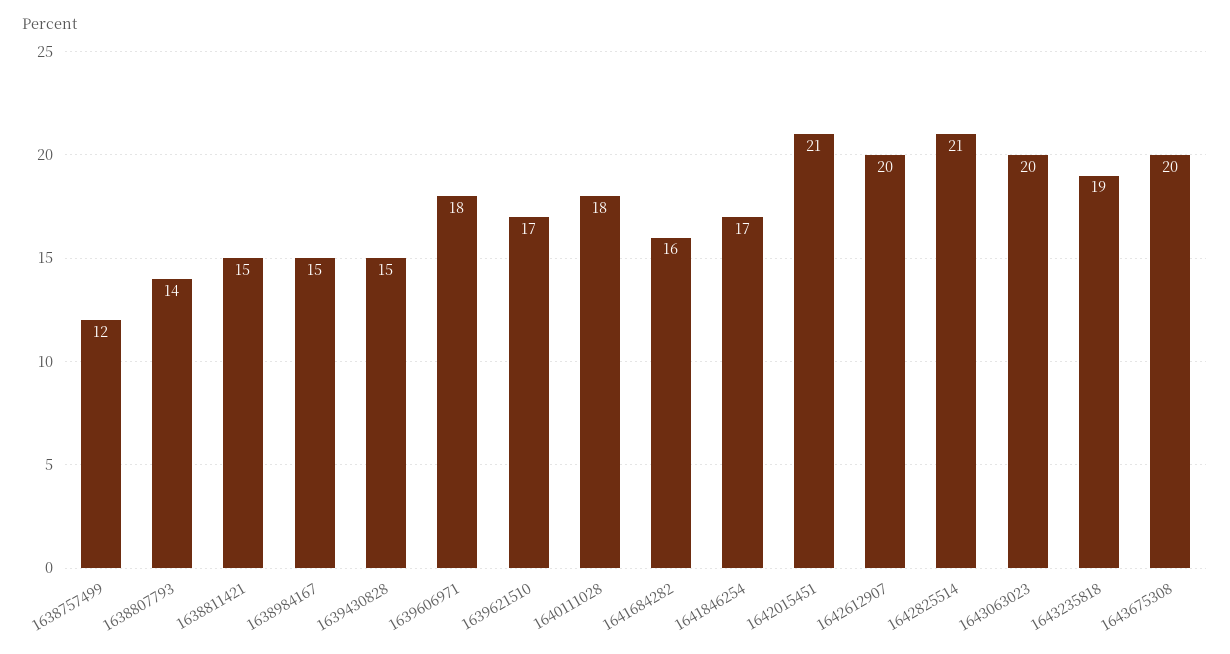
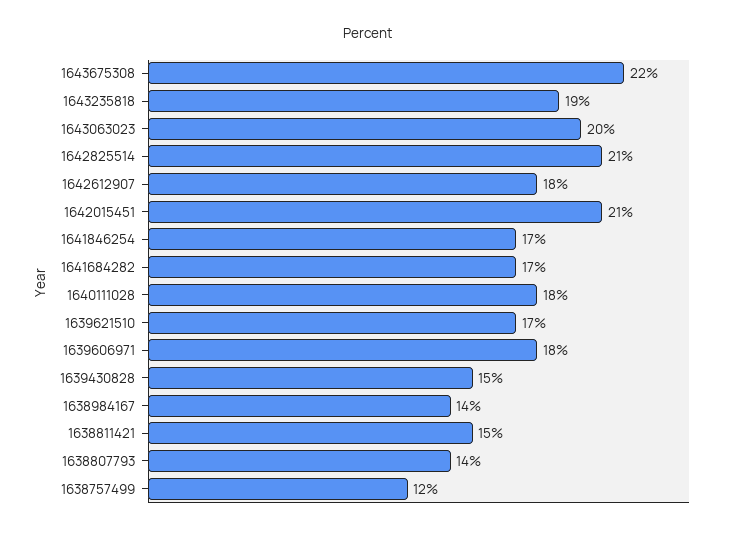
  {
    "1638757499": 12,
    "1638807793": 14,
    "1638811421": 15,
-   "1638984167": 15,
+   "1638984167": 14,
    "1639430828": 15,
    "1639606971": 18,
    "1639621510": 17,
    "1640111028": 18,
-   "1641684282": 16,
+   "1641684282": 17,
    "1641846254": 17,
    "1642015451": 21,
-   "1642612907": 20,
+   "1642612907": 18,
    "1642825514": 21,
    "1643063023": 20,
    "1643235818": 19,
-   "1643675308": 20
+   "1643675308": 22
  }

